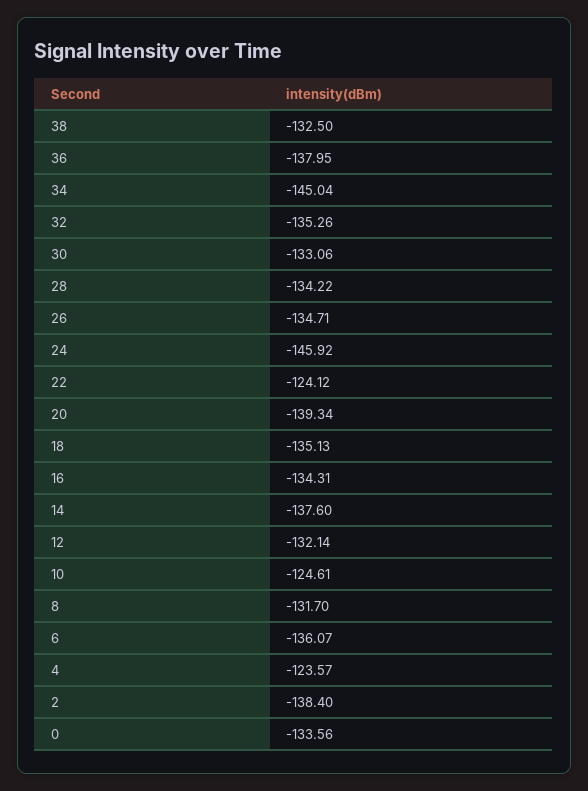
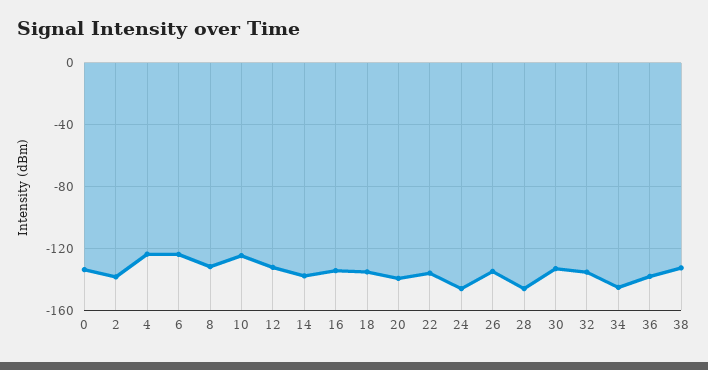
  {
    "38": -132.5,
    "36": -137.95,
    "34": -145.04,
    "32": -135.26,
    "30": -133.06,
-   "28": -134.22,
+   "28": -145,
    "26": -134.71,
    "24": -145.92,
-   "22": -124.12,
+   "22": -135,
    "20": -139.34,
    "18": -135.13,
    "16": -134.31,
    "14": -137.6,
    "12": -132.14,
    "10": -124.61,
    "8": -131.7,
-   "6": -136.07,
+   "6": -125,
    "4": -123.57,
    "2": -138.4,
    "0": -133.56
  }

